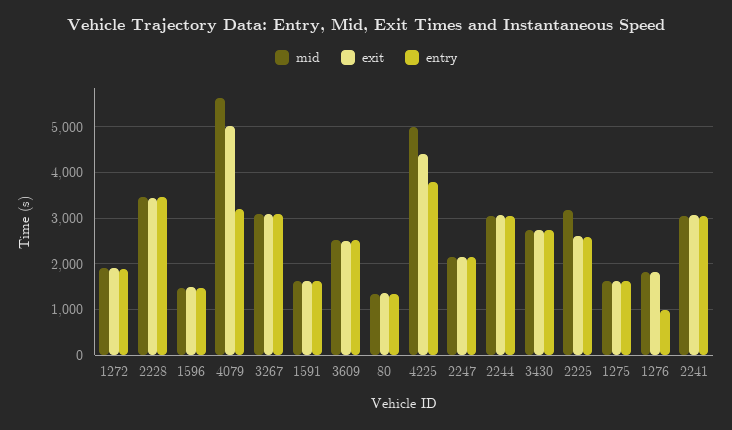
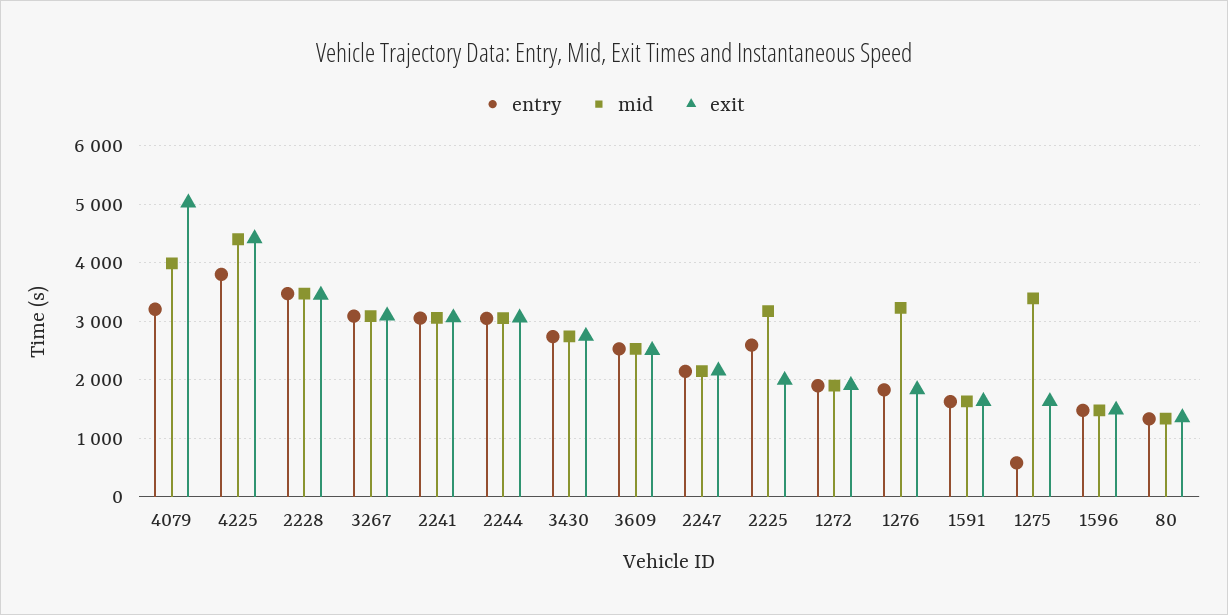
  {
    "mid": {
      "1272": 2000,
      "2228": 3400,
      "1596": 1400,
-     "4079": 5600,
+     "4079": 4000,
      "3267": 3000,
      "1591": 1600,
      "3609": 2600,
      "80": 1400,
-     "4225": 5000,
+     "4225": 4400,
      "2247": 2200,
      "2244": 3000,
      "3430": 2800,
      "2225": 3200,
-     "1275": 1600,
+     "1275": 3400,
-     "1276": 1800,
+     "1276": 3200,
      "2241": 3000
    },
    "exit": {
      "1272": 2000,
      "2228": 3400,
      "1596": 1400,
      "4079": 5000,
      "3267": 3000,
      "1591": 1600,
      "3609": 2600,
      "80": 1400,
      "4225": 4400,
      "2247": 2200,
      "2244": 3000,
      "3430": 2800,
-     "2225": 2600,
+     "2225": 2000,
      "1275": 1600,
      "1276": 1800,
      "2241": 3000
    },
    "entry": {
      "1272": 1800,
      "2228": 3400,
      "1596": 1400,
      "4079": 3200,
      "3267": 3000,
      "1591": 1600,
      "3609": 2600,
      "80": 1400,
      "4225": 3800,
      "2247": 2200,
      "2244": 3000,
      "3430": 2800,
      "2225": 2600,
-     "1275": 1600,
+     "1275": 600,
-     "1276": 1000,
+     "1276": 1800,
      "2241": 3000
    }
  }

